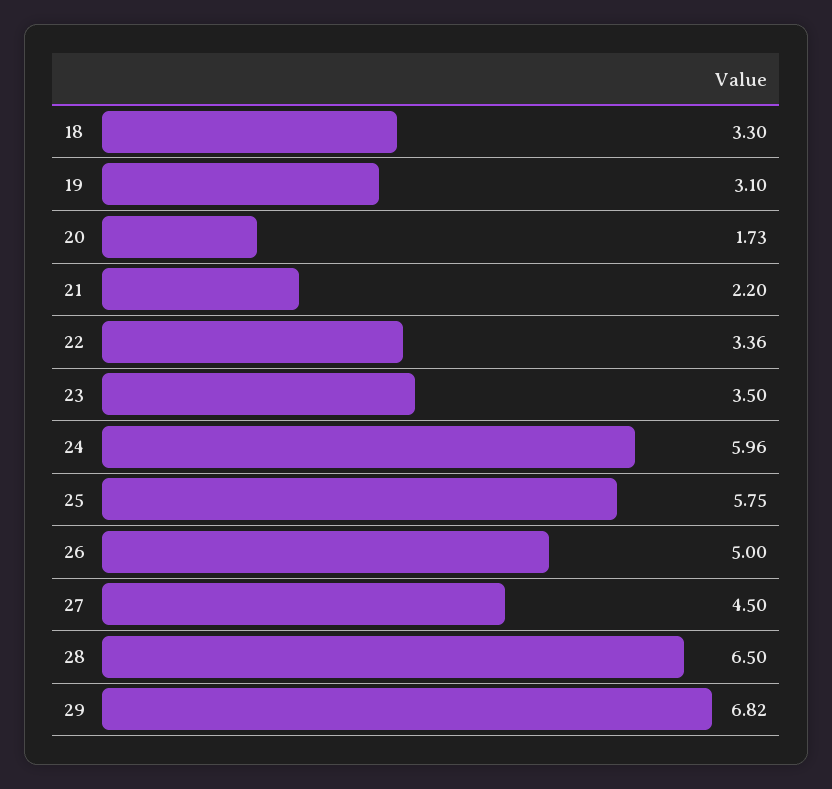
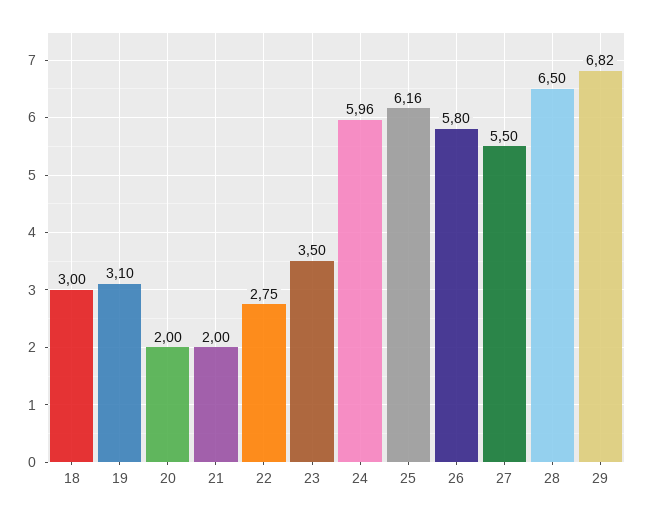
  {
-   "18": 3.3,
+   "18": 3,
    "19": 3.1,
-   "20": 1.73,
+   "20": 2,
-   "21": 2.2,
+   "21": 2,
-   "22": 3.36,
+   "22": 2.75,
    "23": 3.5,
    "24": 5.96,
-   "25": 5.75,
+   "25": 6.16,
-   "26": 5,
+   "26": 5.8,
-   "27": 4.5,
+   "27": 5.5,
    "28": 6.5,
    "29": 6.82
  }

